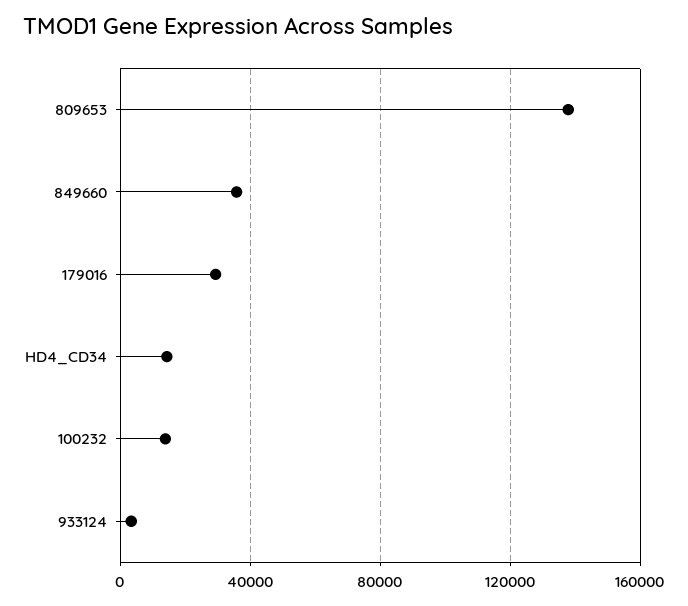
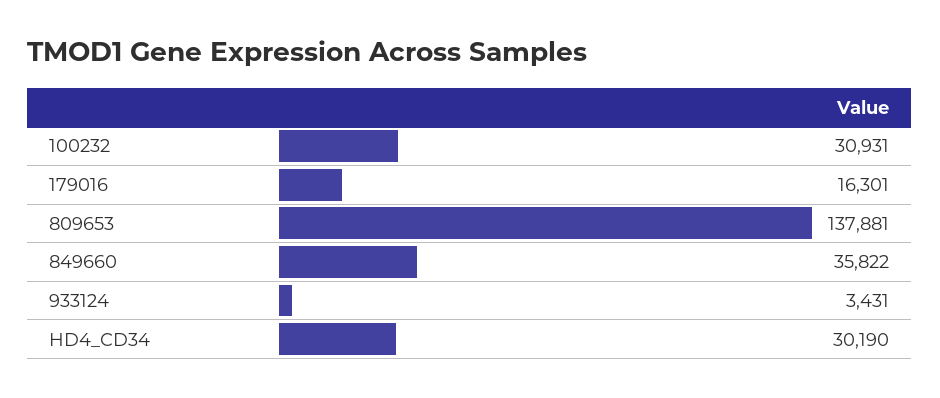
  {
    "809653": 137881,
    "849660": 35822,
-   "179016": 30000,
+   "179016": 16301,
-   "HD4_CD34": 15000,
+   "HD4_CD34": 30190,
-   "100232": 15000,
+   "100232": 30931,
    "933124": 3431
  }

